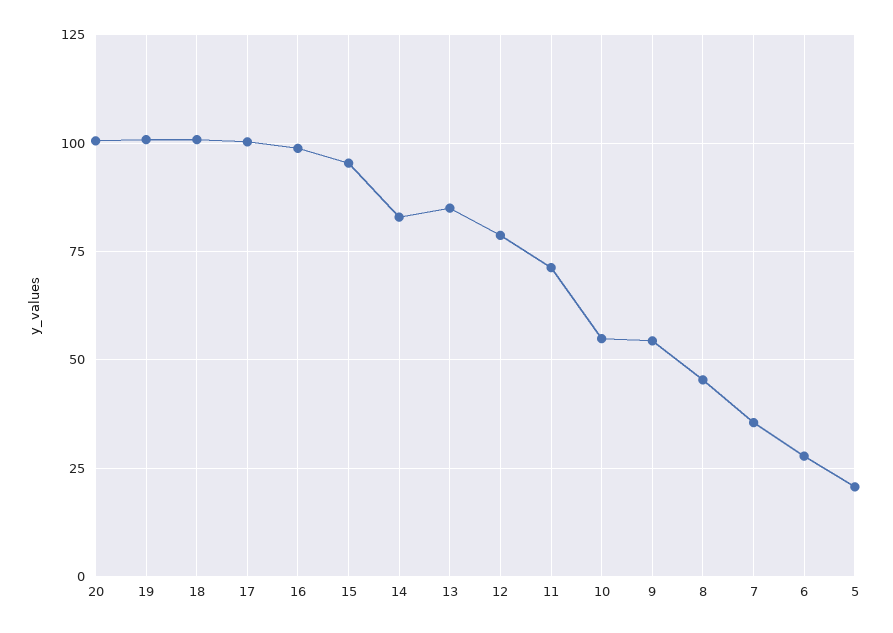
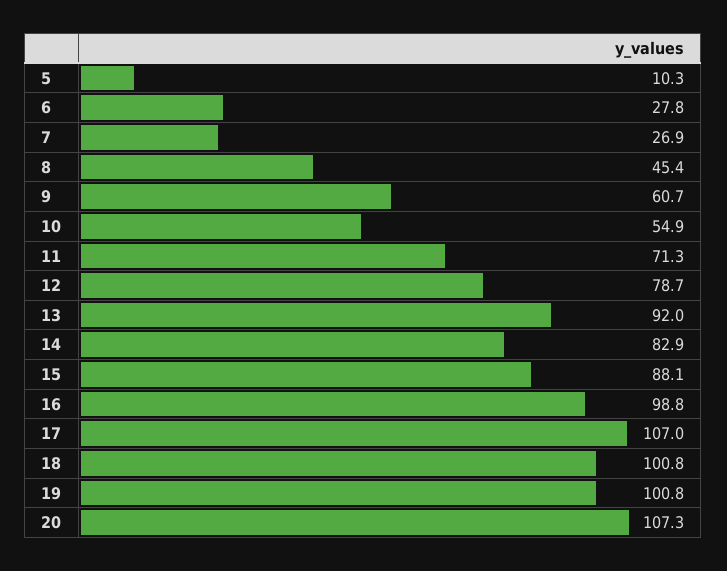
  {
-   "20": 100,
+   "20": 107.3,
    "19": 100.8,
    "18": 100.8,
-   "17": 100,
+   "17": 107,
    "16": 98.8,
-   "15": 95,
+   "15": 88.1,
    "14": 82.9,
-   "13": 85,
+   "13": 92,
    "12": 78.7,
    "11": 71.3,
    "10": 54.9,
-   "9": 55,
+   "9": 60.7,
    "8": 45.4,
-   "7": 35,
+   "7": 26.9,
    "6": 27.8,
-   "5": 20
+   "5": 10.3
  }

